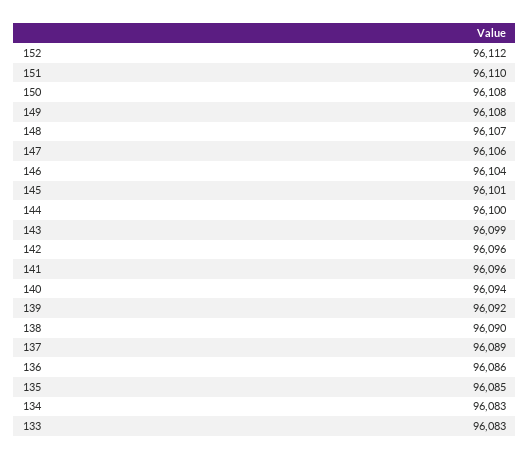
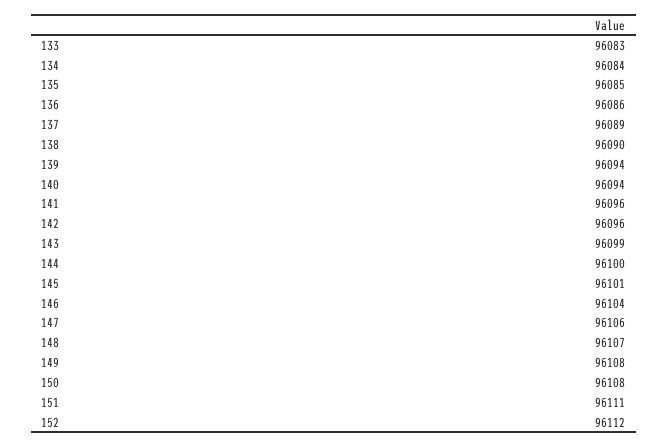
  {
    "152": 96112,
-   "151": 96110,
+   "151": 96111,
    "150": 96108,
    "149": 96108,
    "148": 96107,
    "147": 96106,
    "146": 96104,
    "145": 96101,
    "144": 96100,
    "143": 96099,
    "142": 96096,
    "141": 96096,
    "140": 96094,
-   "139": 96092,
+   "139": 96094,
    "138": 96090,
    "137": 96089,
    "136": 96086,
    "135": 96085,
-   "134": 96083,
+   "134": 96084,
    "133": 96083
  }

